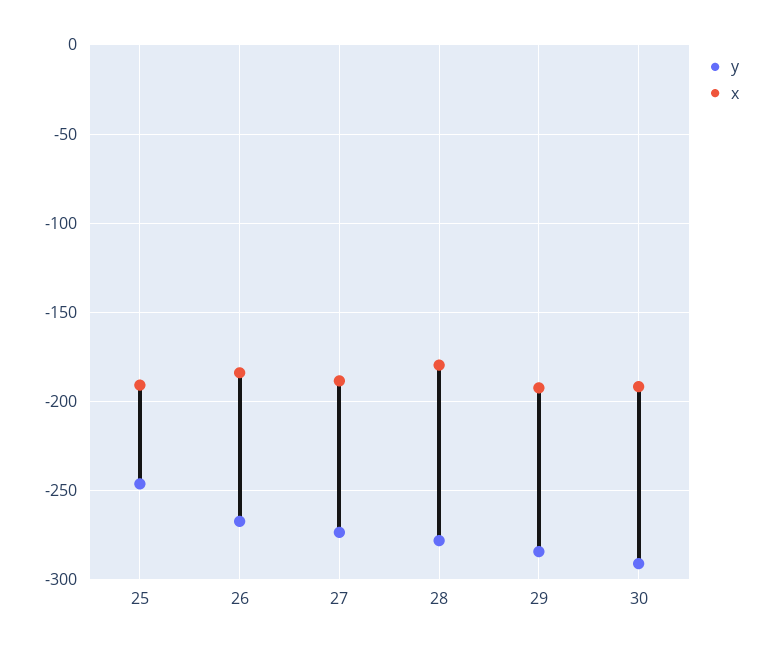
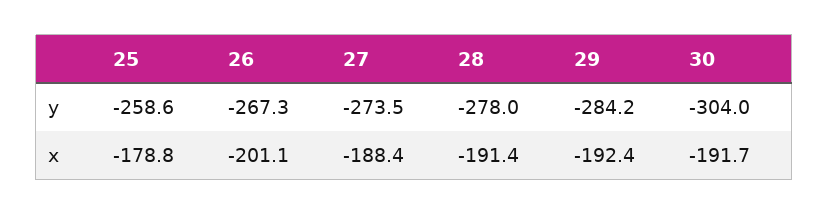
  {
    "y": {
-     "25": -245,
+     "25": -258.6,
      "26": -267.3,
      "27": -273.5,
      "28": -278,
      "29": -284.2,
-     "30": -290
+     "30": -304
    },
    "x": {
-     "25": -190,
+     "25": -178.8,
-     "26": -185,
+     "26": -201.1,
      "27": -188.4,
-     "28": -180,
+     "28": -191.4,
      "29": -192.4,
      "30": -191.7
    }
  }

